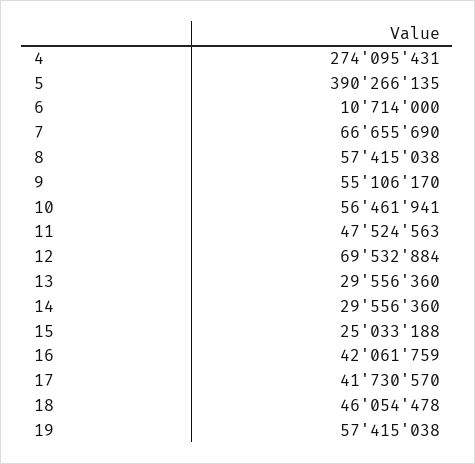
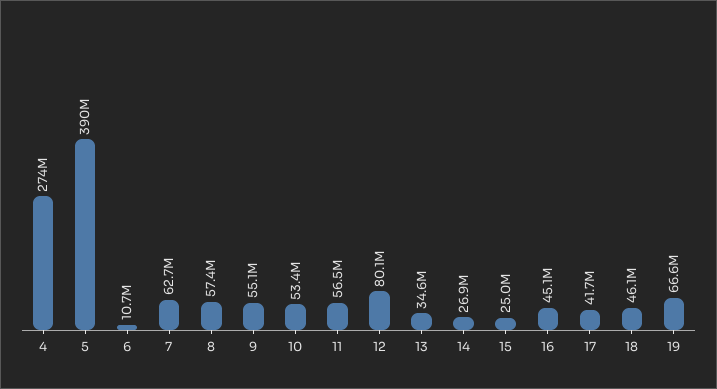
  {
    "4": 274095431,
    "5": 390266135,
    "6": 10714000,
-   "7": 66655690,
+   "7": 62700000,
    "8": 57415038,
    "9": 55106170,
-   "10": 56461941,
+   "10": 53400000,
-   "11": 47524563,
+   "11": 56500000,
-   "12": 69532884,
+   "12": 80100000,
-   "13": 29556360,
+   "13": 34600000,
-   "14": 29556360,
+   "14": 26900000,
    "15": 25033188,
-   "16": 42061759,
+   "16": 45100000,
    "17": 41730570,
    "18": 46054478,
-   "19": 57415038
+   "19": 66600000
  }

